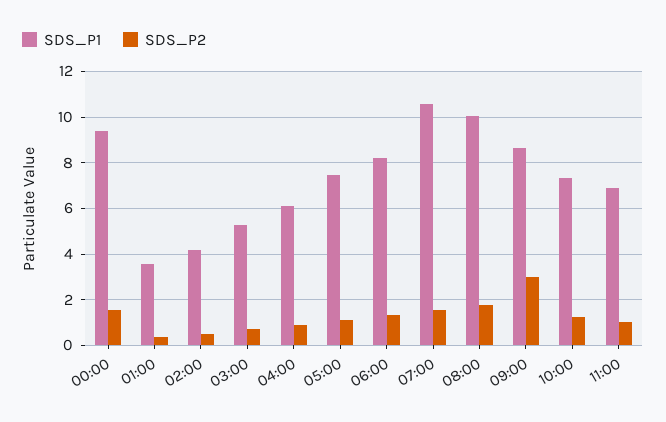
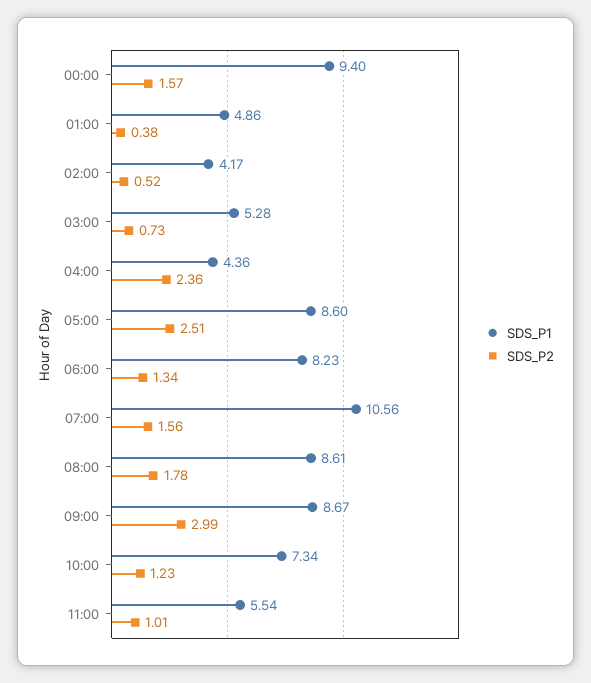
  {
    "SDS_P1": {
      "00:00": 9.4,
-     "01:00": 3.5,
+     "01:00": 4.86,
      "02:00": 4.17,
      "03:00": 5.28,
-     "04:00": 6,
+     "04:00": 4.36,
-     "05:00": 7.5,
+     "05:00": 8.6,
      "06:00": 8.23,
      "07:00": 10.56,
-     "08:00": 10,
+     "08:00": 8.61,
      "09:00": 8.67,
      "10:00": 7.34,
-     "11:00": 7
+     "11:00": 5.54
    },
    "SDS_P2": {
      "00:00": 1.57,
      "01:00": 0.38,
      "02:00": 0.52,
      "03:00": 0.73,
-     "04:00": 1,
+     "04:00": 2.36,
-     "05:00": 1,
+     "05:00": 2.51,
      "06:00": 1.34,
      "07:00": 1.56,
      "08:00": 1.78,
      "09:00": 2.99,
      "10:00": 1.23,
      "11:00": 1.01
    }
  }

